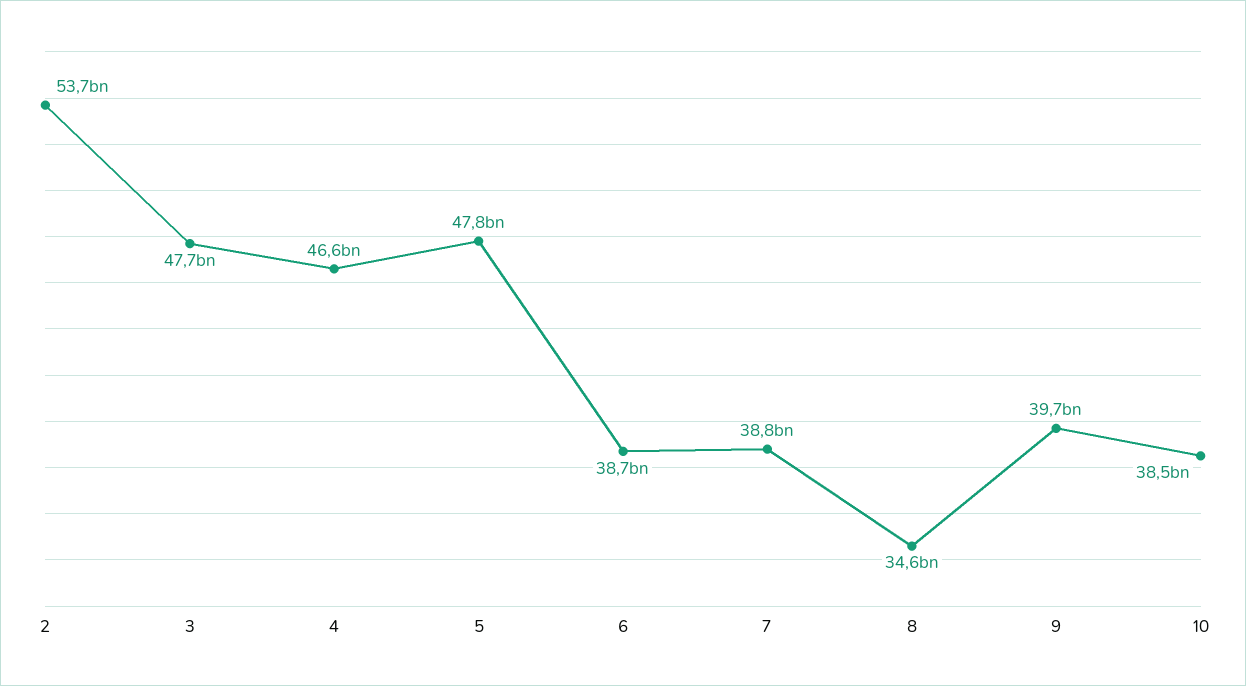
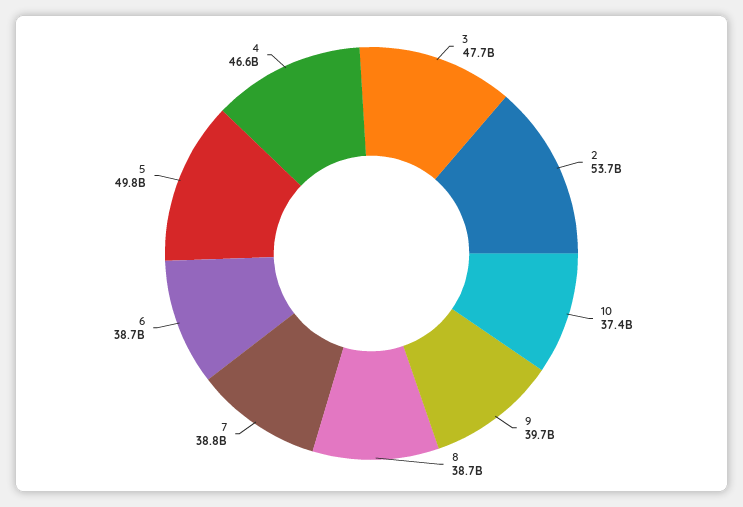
  {
    "2": 53700000000,
    "3": 47700000000,
    "4": 46600000000,
-   "5": 47800000000,
+   "5": 49800000000,
    "6": 38700000000,
    "7": 38800000000,
-   "8": 34600000000,
+   "8": 38700000000,
    "9": 39700000000,
-   "10": 38500000000
+   "10": 37400000000
  }

